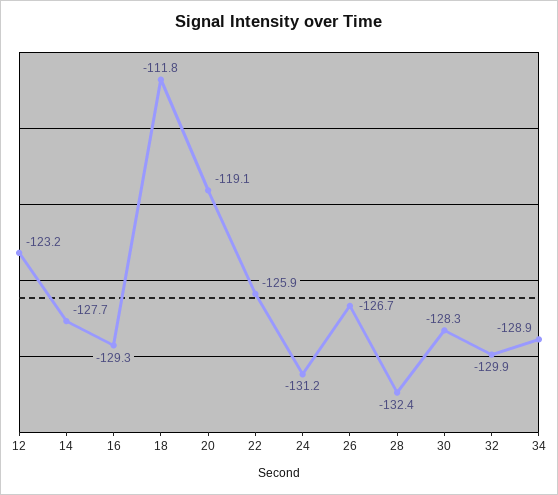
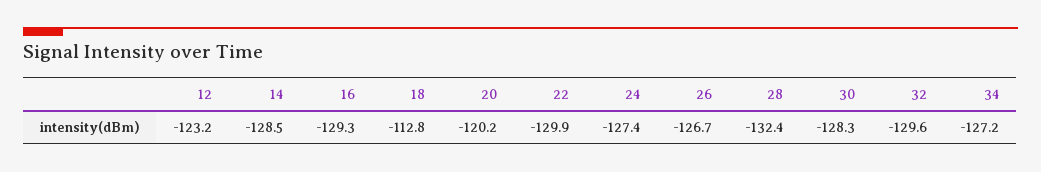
  {
    "12": -123.2,
-   "14": -127.7,
+   "14": -128.5,
    "16": -129.3,
-   "18": -111.8,
+   "18": -112.8,
-   "20": -119.1,
+   "20": -120.2,
-   "22": -125.9,
+   "22": -129.9,
-   "24": -131.2,
+   "24": -127.4,
    "26": -126.7,
    "28": -132.4,
    "30": -128.3,
-   "32": -129.9,
+   "32": -129.6,
-   "34": -128.9
+   "34": -127.2
  }

